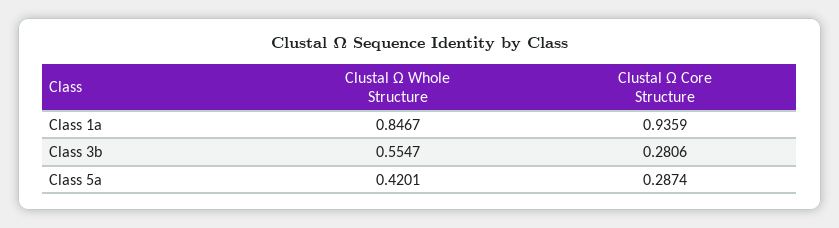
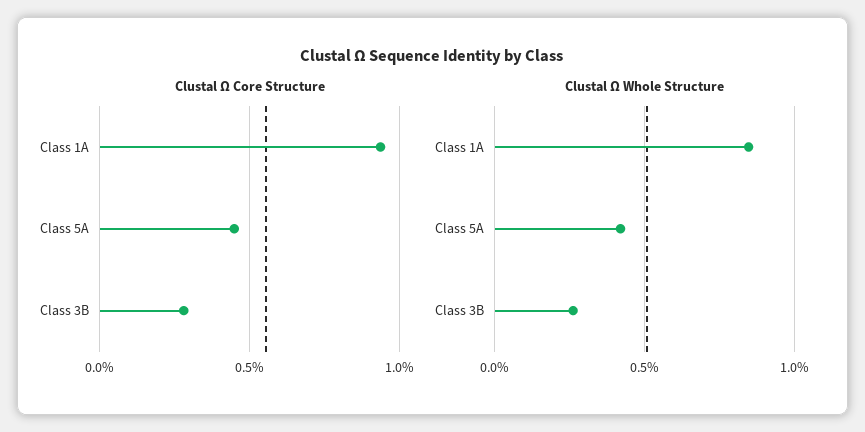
  {
    "Clustal Ω Whole Structure": {
      "Class 1a": 0.8467,
-     "Class 3b": 0.5547,
+     "Class 3b": 0.25,
      "Class 5a": 0.4201
    },
    "Clustal Ω Core Structure": {
      "Class 1a": 0.9359,
      "Class 3b": 0.2806,
-     "Class 5a": 0.2874
+     "Class 5a": 0.45
    }
  }

